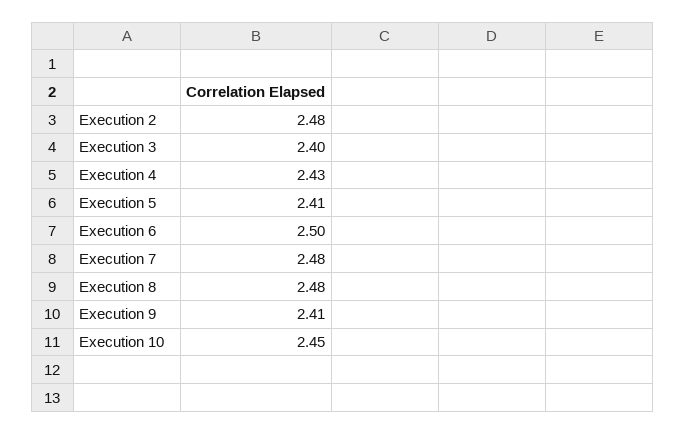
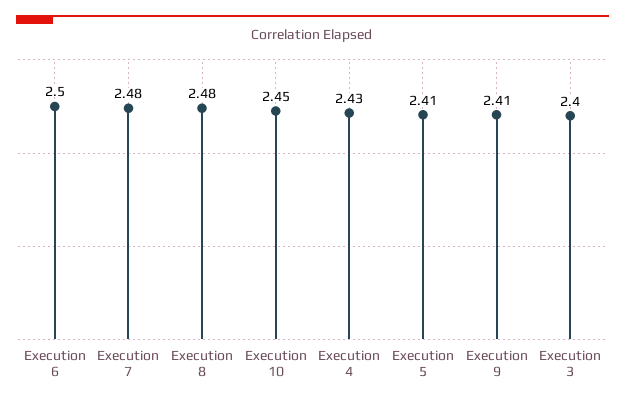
  {
-   "Execution 2": 2.48,
    "Execution 3": 2.4,
    "Execution 4": 2.43,
    "Execution 5": 2.41,
    "Execution 6": 2.5,
    "Execution 7": 2.48,
    "Execution 8": 2.48,
    "Execution 9": 2.41,
    "Execution 10": 2.45
  }

